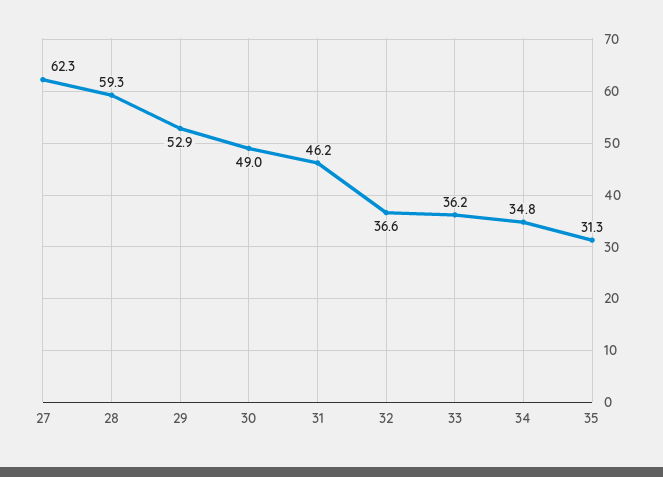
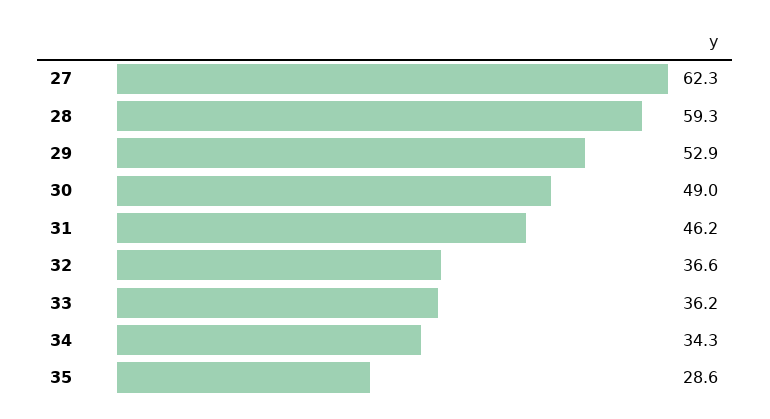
  {
    "27": 62.3,
    "28": 59.3,
    "29": 52.9,
    "30": 49,
    "31": 46.2,
    "32": 36.6,
    "33": 36.2,
-   "34": 34.8,
+   "34": 34.3,
-   "35": 31.3
+   "35": 28.6
  }

